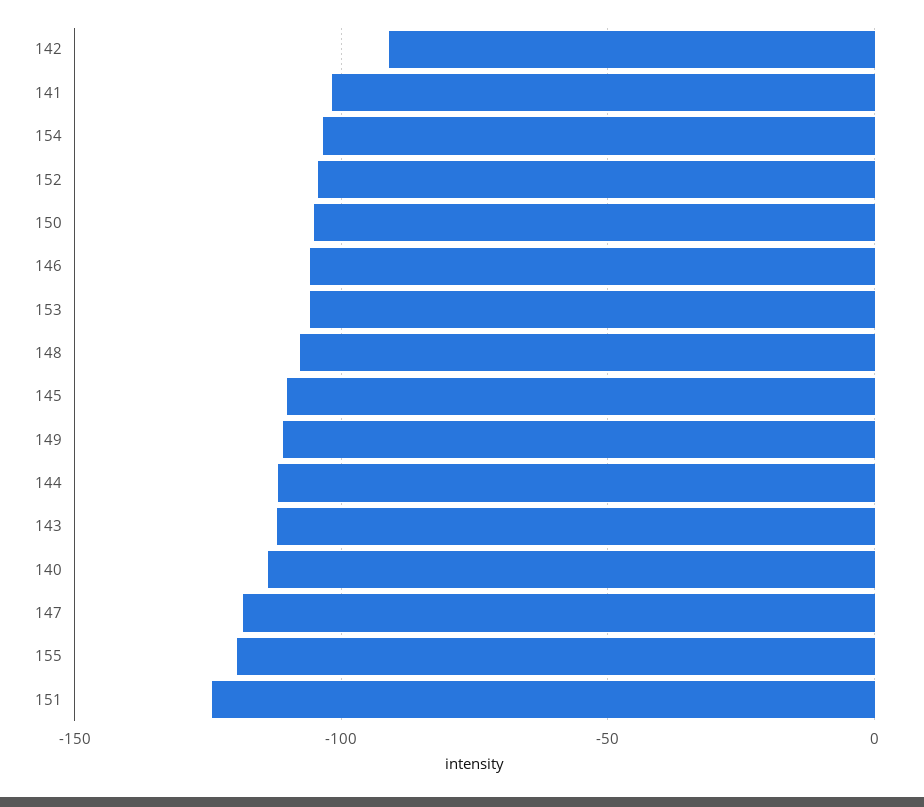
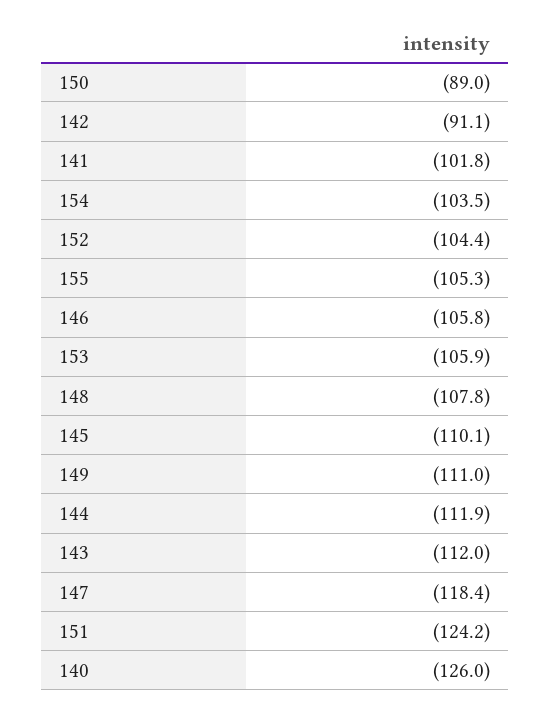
  {
    "142": -91.1,
    "141": -101.8,
    "154": -103.5,
    "152": -104.4,
-   "150": -105,
+   "150": -89,
    "146": -105.8,
    "153": -105.9,
    "148": -107.8,
    "145": -110.1,
    "149": -111,
    "144": -111.9,
    "143": -112,
-   "140": -115,
+   "140": -126,
    "147": -118.4,
-   "155": -120,
+   "155": -105.3,
    "151": -124.2
  }

